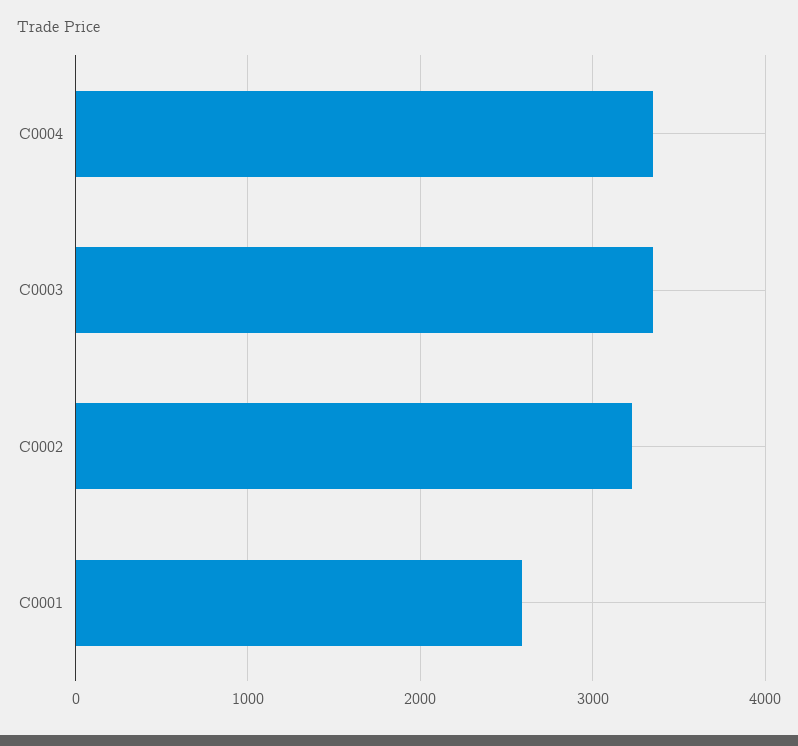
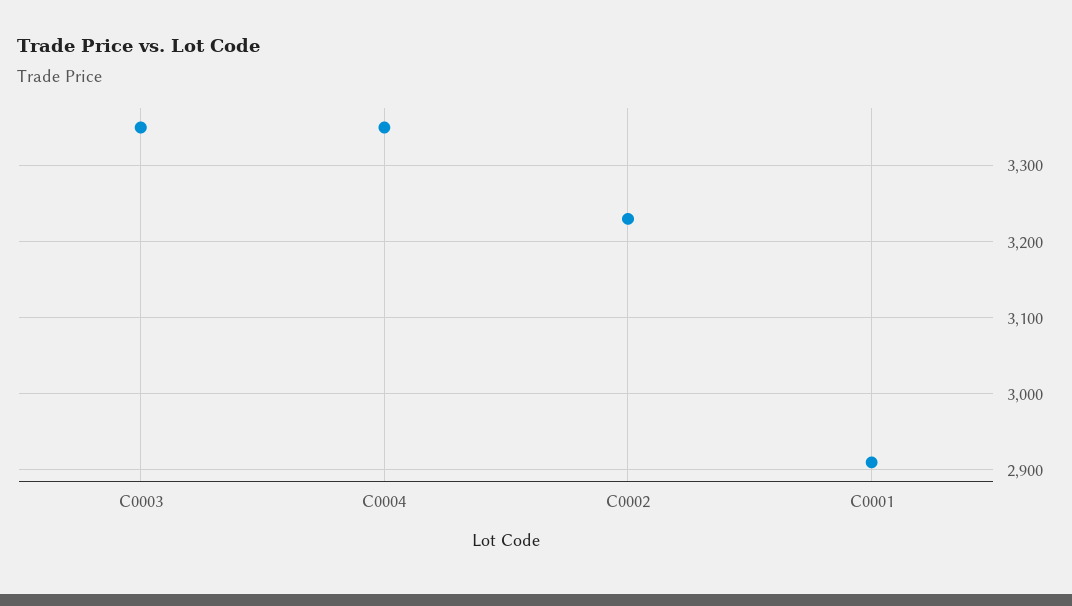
  {
    "C0004": 3350,
    "C0003": 3350,
    "C0002": 3230,
-   "C0001": 2600
+   "C0001": 2910
  }

